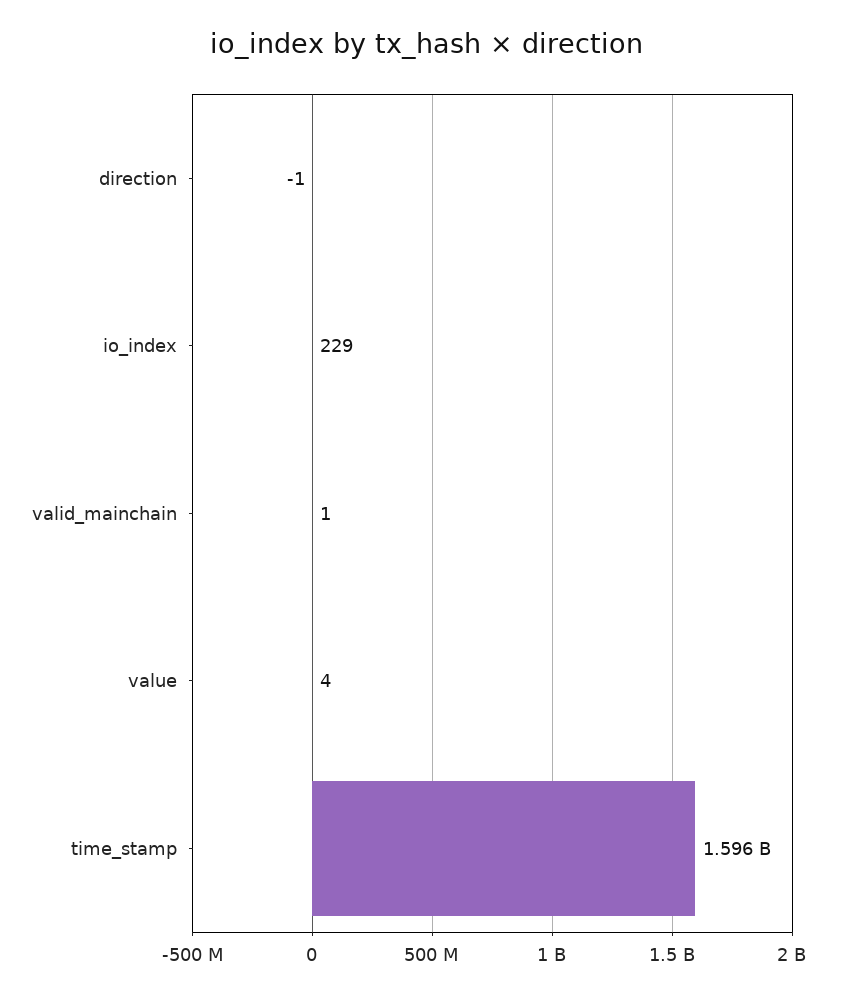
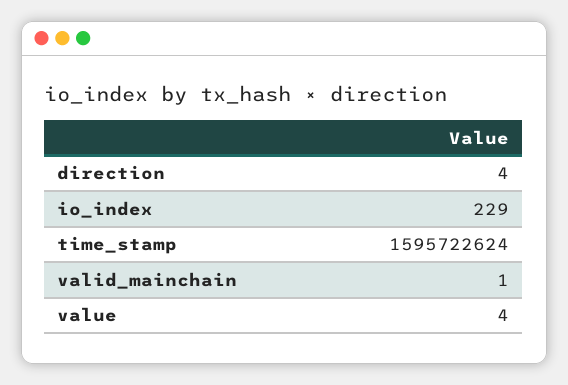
  {
-   "direction": -1,
+   "direction": 4,
    "io_index": 229,
    "valid_mainchain": 1,
    "value": 4,
    "time_stamp": 1595722624
  }

